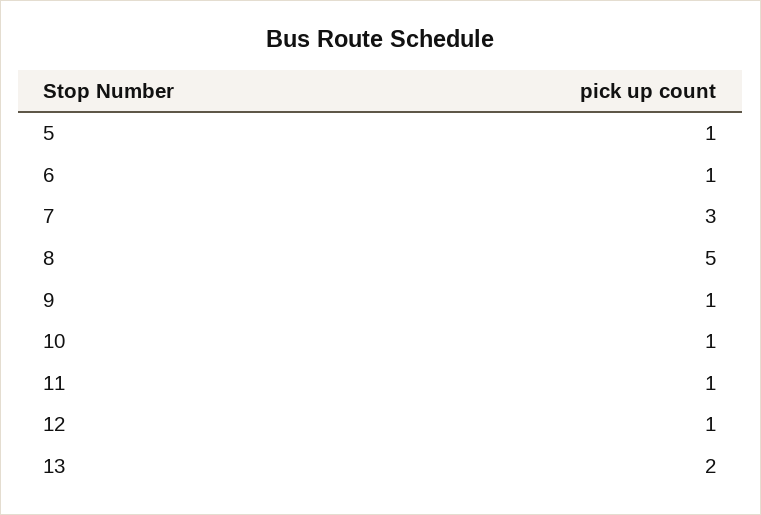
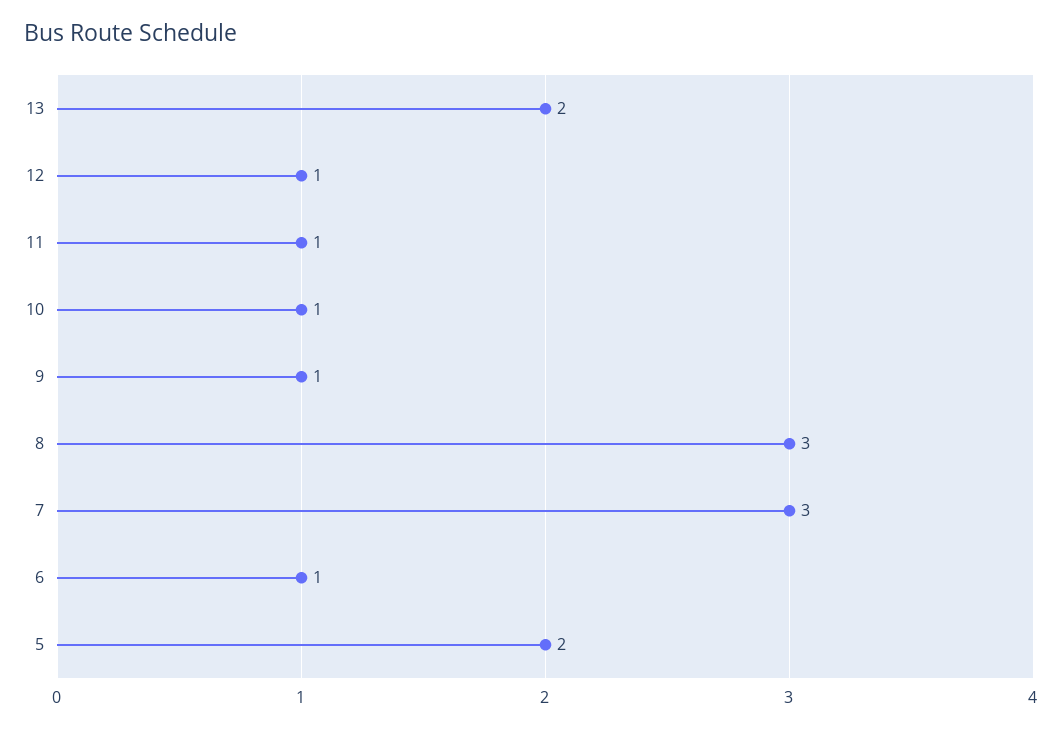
  {
-   "5": 1,
+   "5": 2,
    "6": 1,
    "7": 3,
-   "8": 5,
+   "8": 3,
    "9": 1,
    "10": 1,
    "11": 1,
    "12": 1,
    "13": 2
  }

